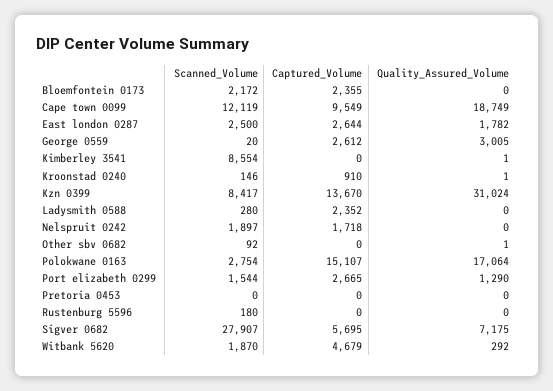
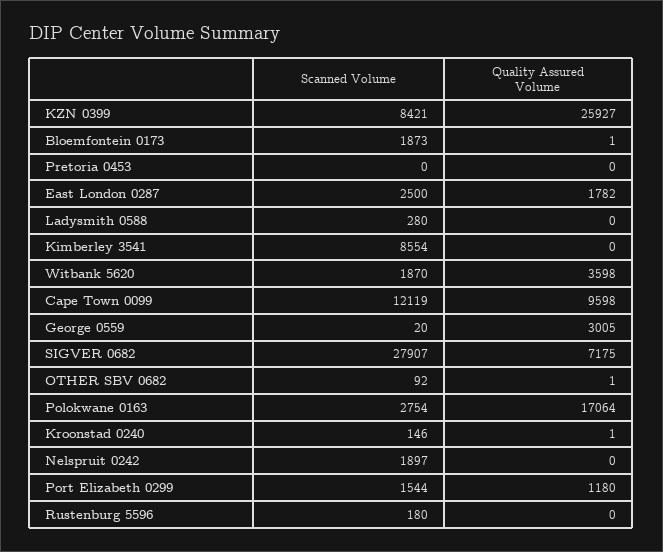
  {
    "Scanned_Volume": {
-     "Bloemfontein 0173": 2172,
+     "Bloemfontein 0173": 1873,
      "Cape town 0099": 12119,
      "East london 0287": 2500,
      "George 0559": 20,
      "Kimberley 3541": 8554,
      "Kroonstad 0240": 146,
-     "Kzn 0399": 8417,
+     "Kzn 0399": 8421,
      "Ladysmith 0588": 280,
      "Nelspruit 0242": 1897,
      "Other sbv 0682": 92,
      "Polokwane 0163": 2754,
      "Port elizabeth 0299": 1544,
      "Pretoria 0453": 0,
      "Rustenburg 5596": 180,
      "Sigver 0682": 27907,
      "Witbank 5620": 1870
    },
-   "Captured_Volume": {
-     "Bloemfontein 0173": 2355,
-     "Cape town 0099": 9549,
-     "East london 0287": 2644,
-     "George 0559": 2612,
-     "Kimberley 3541": 0,
-     "Kroonstad 0240": 910,
-     "Kzn 0399": 13670,
-     "Ladysmith 0588": 2352,
-     "Nelspruit 0242": 1718,
-     "Other sbv 0682": 0,
-     "Polokwane 0163": 15107,
-     "Port elizabeth 0299": 2665,
-     "Pretoria 0453": 0,
-     "Rustenburg 5596": 0,
-     "Sigver 0682": 5695,
-     "Witbank 5620": 4679
-   },
    "Quality_Assured_Volume": {
-     "Bloemfontein 0173": 0,
+     "Bloemfontein 0173": 1,
-     "Cape town 0099": 18749,
+     "Cape town 0099": 9598,
      "East london 0287": 1782,
      "George 0559": 3005,
-     "Kimberley 3541": 1,
+     "Kimberley 3541": 0,
      "Kroonstad 0240": 1,
-     "Kzn 0399": 31024,
+     "Kzn 0399": 25927,
      "Ladysmith 0588": 0,
      "Nelspruit 0242": 0,
      "Other sbv 0682": 1,
      "Polokwane 0163": 17064,
-     "Port elizabeth 0299": 1290,
+     "Port elizabeth 0299": 1180,
      "Pretoria 0453": 0,
      "Rustenburg 5596": 0,
      "Sigver 0682": 7175,
-     "Witbank 5620": 292
+     "Witbank 5620": 3598
    }
  }

